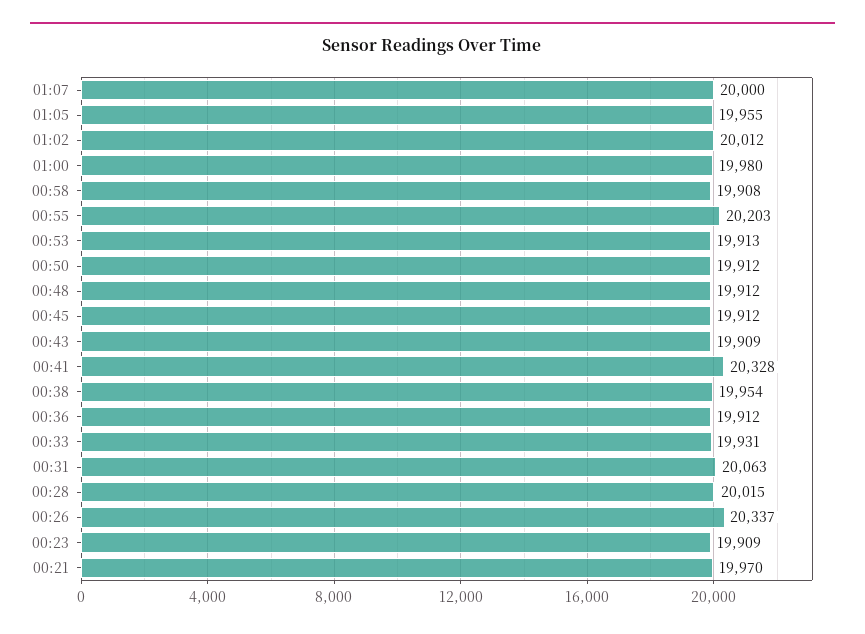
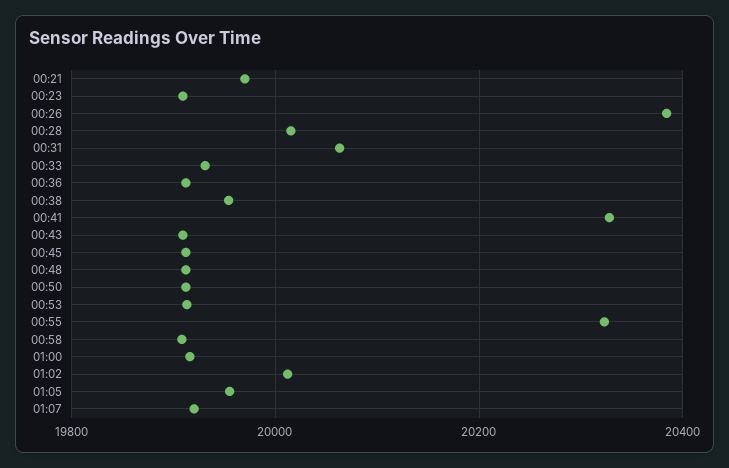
  {
-   "01:07": 20000,
+   "01:07": 19920,
    "01:05": 19955,
    "01:02": 20012,
-   "01:00": 19980,
+   "01:00": 19920,
    "00:58": 19908,
-   "00:55": 20203,
+   "00:55": 20320,
    "00:53": 19913,
    "00:50": 19912,
    "00:48": 19912,
    "00:45": 19912,
    "00:43": 19909,
    "00:41": 20328,
    "00:38": 19954,
    "00:36": 19912,
    "00:33": 19931,
    "00:31": 20063,
    "00:28": 20015,
-   "00:26": 20337,
+   "00:26": 20380,
    "00:23": 19909,
    "00:21": 19970
  }

